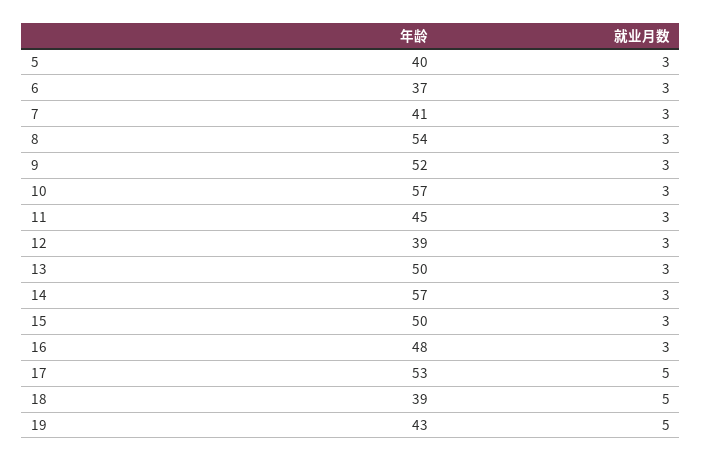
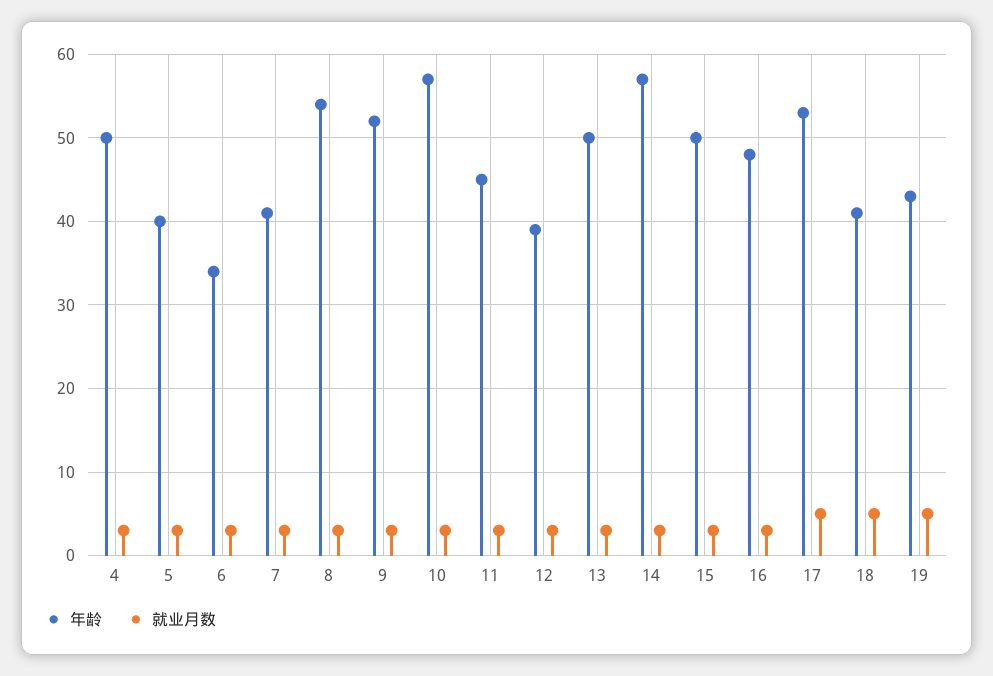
  {
    "年龄": {
      "5": 40,
-     "6": 37,
+     "6": 34,
      "7": 41,
      "8": 54,
      "9": 52,
      "10": 57,
      "11": 45,
      "12": 39,
      "13": 50,
      "14": 57,
      "15": 50,
      "16": 48,
      "17": 53,
-     "18": 39,
+     "18": 41,
-     "19": 43
+     "19": 43,
+     "4": 50
    },
    "就业月数": {
      "5": 3,
      "6": 3,
      "7": 3,
      "8": 3,
      "9": 3,
      "10": 3,
      "11": 3,
      "12": 3,
      "13": 3,
      "14": 3,
      "15": 3,
      "16": 3,
      "17": 5,
      "18": 5,
-     "19": 5
+     "19": 5,
+     "4": 3
    }
  }

